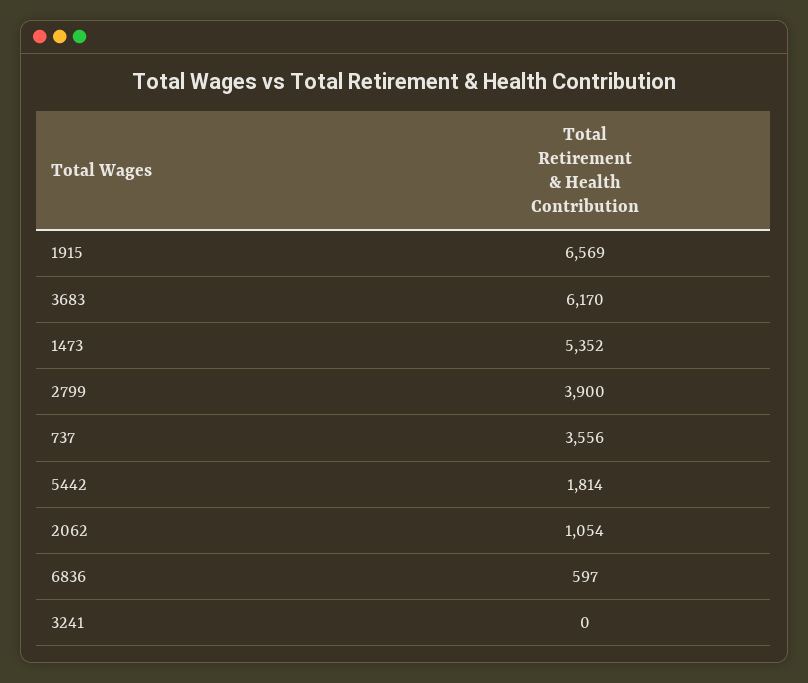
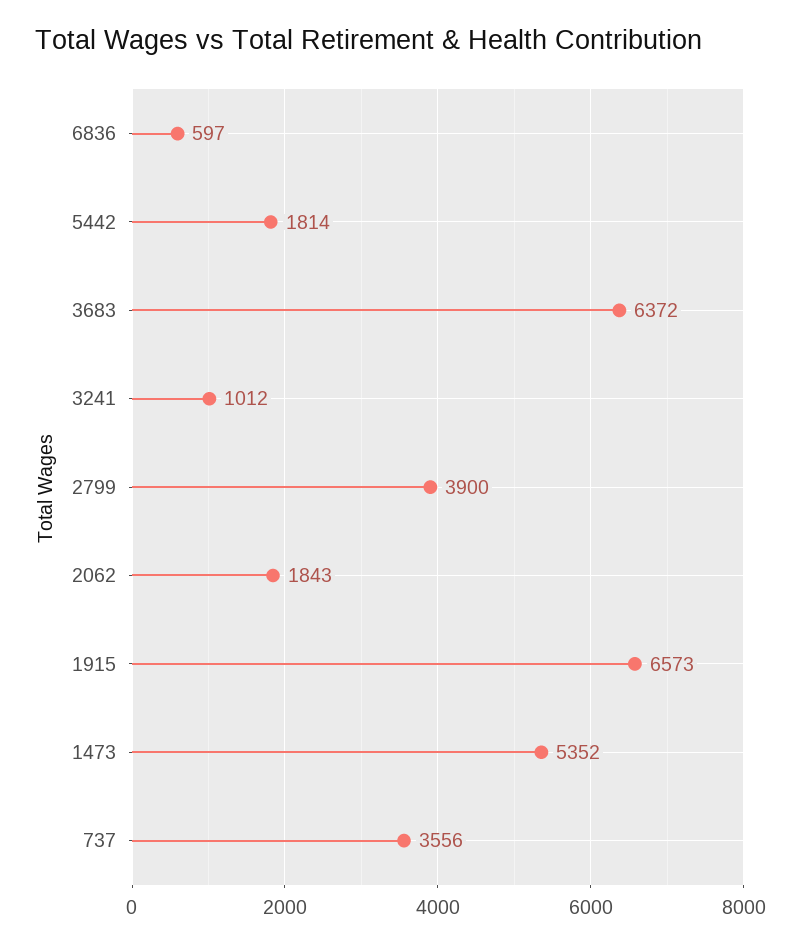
  {
-   "1915": 6569,
+   "1915": 6573,
-   "3683": 6170,
+   "3683": 6372,
    "1473": 5352,
    "2799": 3900,
    "737": 3556,
    "5442": 1814,
-   "2062": 1054,
+   "2062": 1843,
    "6836": 597,
-   "3241": 0
+   "3241": 1012
  }

